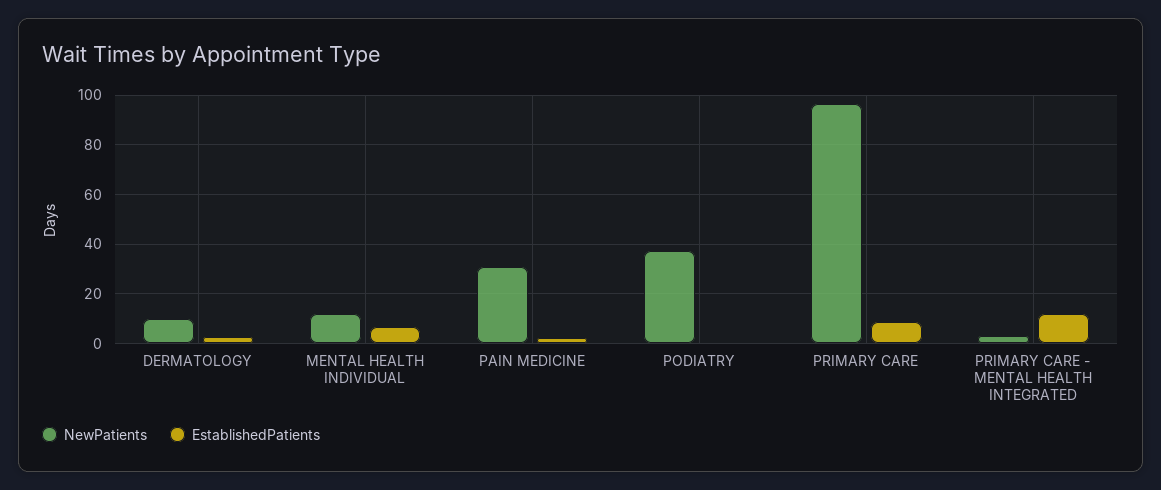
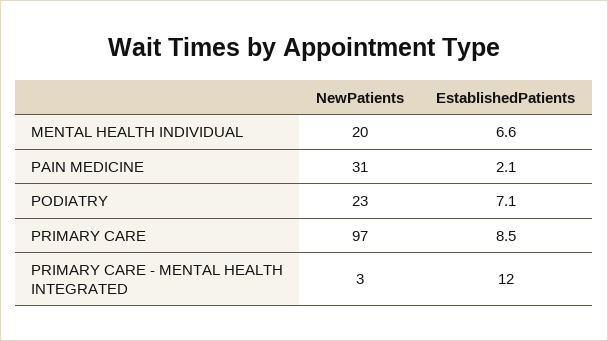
  {
    "NewPatients": {
-     "DERMATOLOGY": 10,
-     "MENTAL HEALTH INDIVIDUAL": 12.5,
+     "MENTAL HEALTH INDIVIDUAL": 20,
      "PAIN MEDICINE": 31,
-     "PODIATRY": 37.5,
+     "PODIATRY": 23,
      "PRIMARY CARE": 97,
      "PRIMARY CARE - MENTAL HEALTH INTEGRATED": 3
    },
    "EstablishedPatients": {
-     "DERMATOLOGY": 2.5,
      "MENTAL HEALTH INDIVIDUAL": 6.6,
      "PAIN MEDICINE": 2.1,
-     "PODIATRY": 0,
+     "PODIATRY": 7.1,
      "PRIMARY CARE": 8.5,
      "PRIMARY CARE - MENTAL HEALTH INTEGRATED": 12
    }
  }

